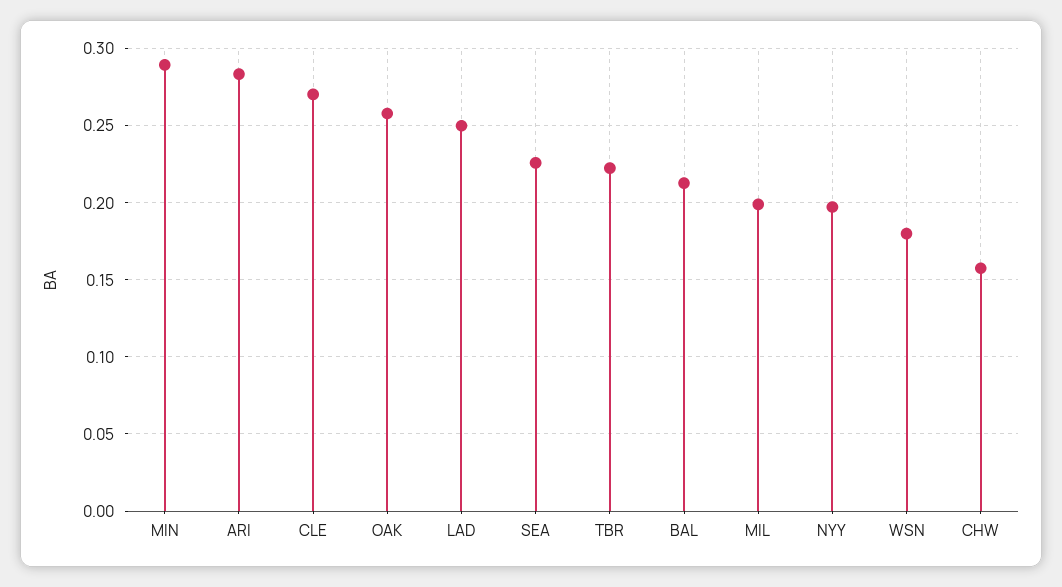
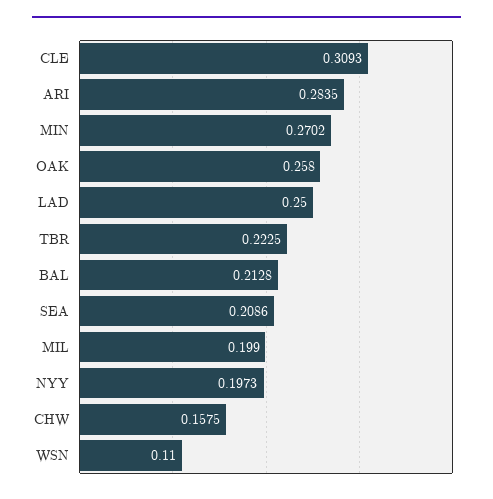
  {
-   "MIN": 0.29,
+   "MIN": 0.2702,
    "ARI": 0.2835,
-   "CLE": 0.27,
+   "CLE": 0.3093,
    "OAK": 0.258,
    "LAD": 0.25,
-   "SEA": 0.225,
+   "SEA": 0.2086,
    "TBR": 0.2225,
    "BAL": 0.2128,
    "MIL": 0.199,
    "NYY": 0.1973,
-   "WSN": 0.18,
+   "WSN": 0.11,
    "CHW": 0.1575
  }

